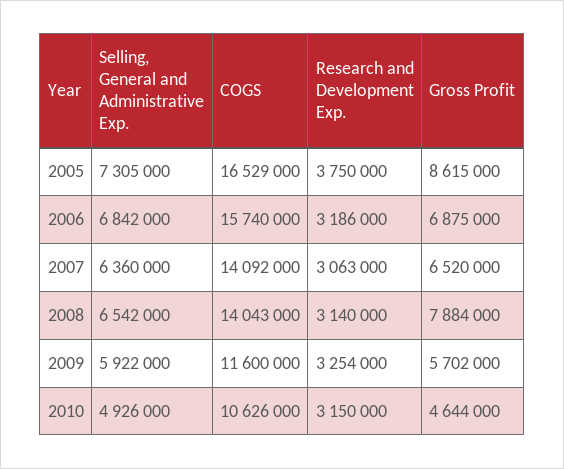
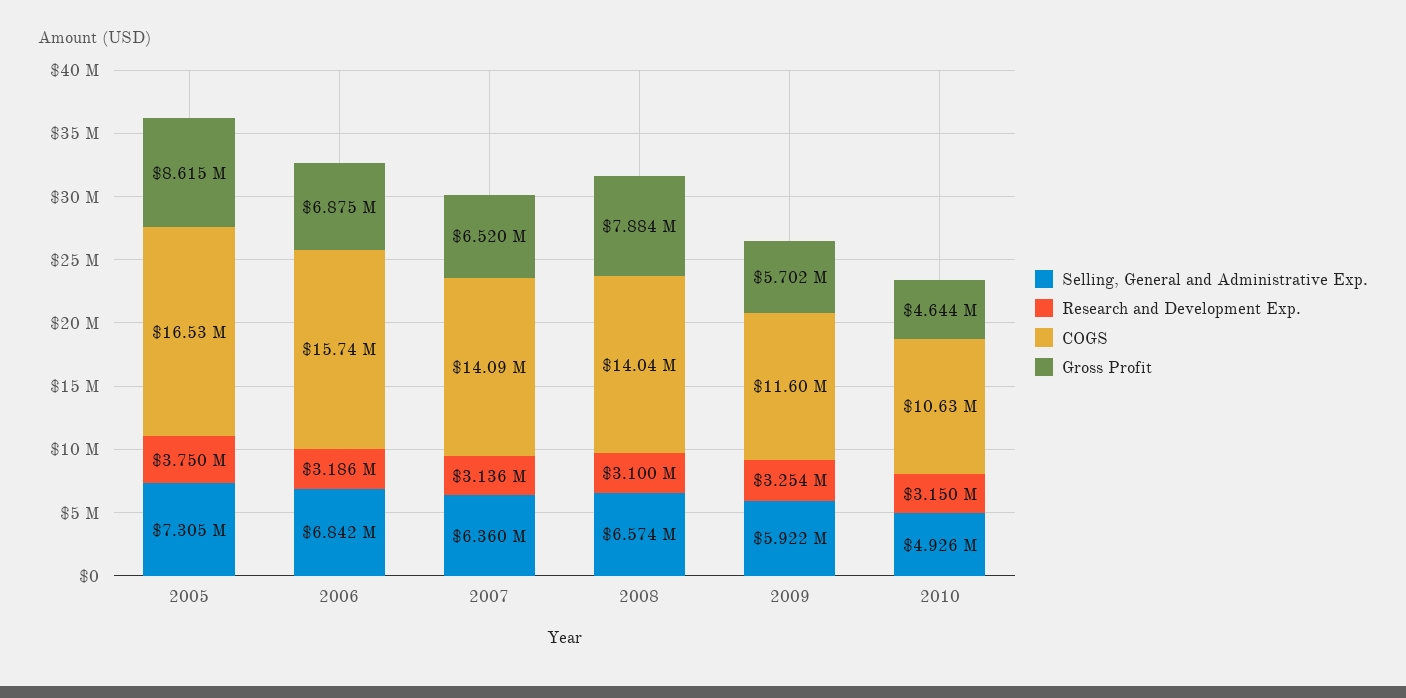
  {
    "Selling, General and Administrative Exp.": {
      "2005": 7305000,
      "2006": 6842000,
      "2007": 6360000,
-     "2008": 6542000,
+     "2008": 6574000,
      "2009": 5922000,
      "2010": 4926000
    },
    "COGS": {
      "2005": 16529000,
      "2006": 15740000,
      "2007": 14092000,
      "2008": 14043000,
      "2009": 11600000,
      "2010": 10626000
    },
    "Research and Development Exp.": {
      "2005": 3750000,
      "2006": 3186000,
-     "2007": 3063000,
+     "2007": 3136000,
-     "2008": 3140000,
+     "2008": 3100000,
      "2009": 3254000,
      "2010": 3150000
    },
    "Gross Profit": {
      "2005": 8615000,
      "2006": 6875000,
      "2007": 6520000,
      "2008": 7884000,
      "2009": 5702000,
      "2010": 4644000
    }
  }

